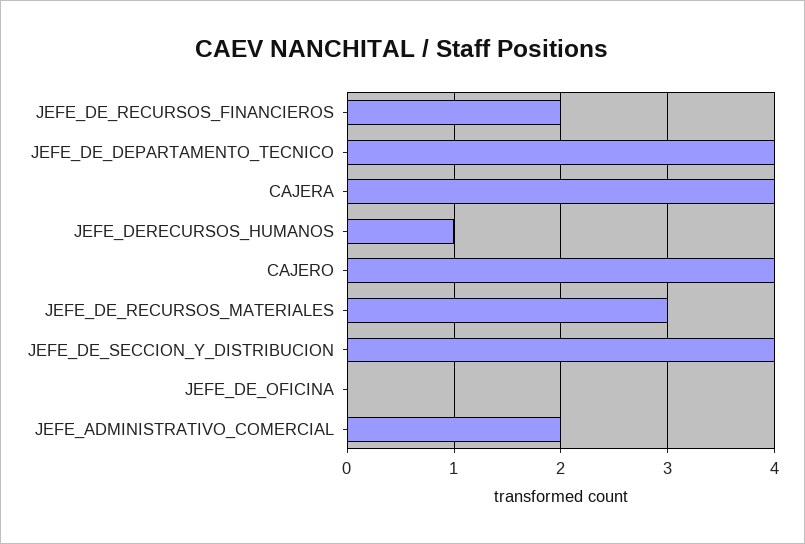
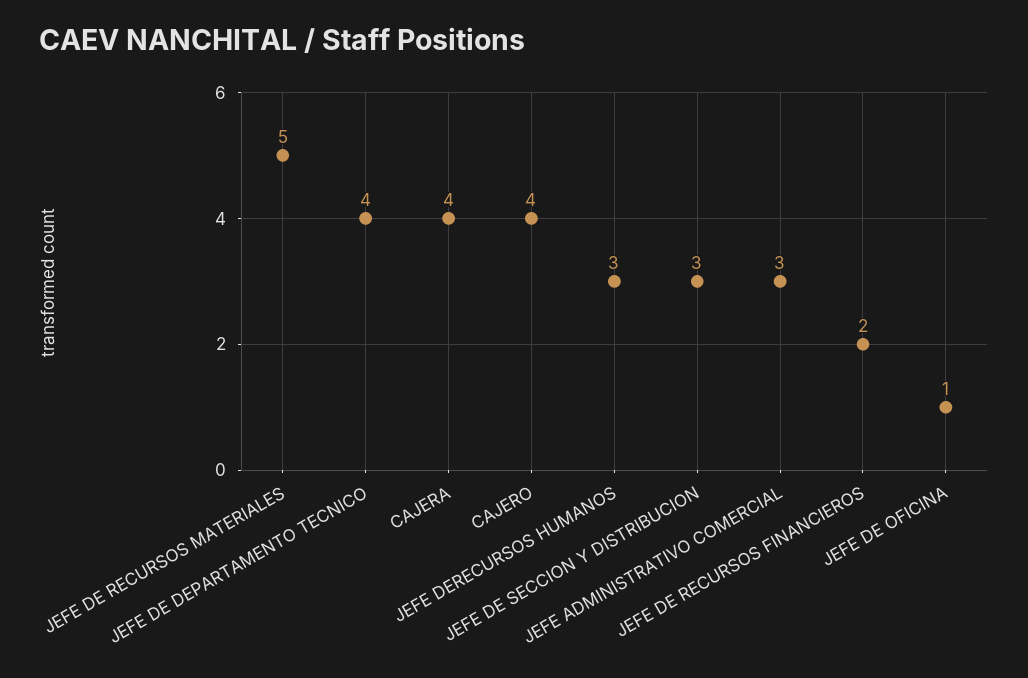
  {
    "JEFE_DE_RECURSOS_FINANCIEROS": 2,
    "JEFE_DE_DEPARTAMENTO_TECNICO": 4,
    "CAJERA": 4,
-   "JEFE_DERECURSOS_HUMANOS": 1,
+   "JEFE_DERECURSOS_HUMANOS": 3,
    "CAJERO": 4,
-   "JEFE_DE_RECURSOS_MATERIALES": 3,
+   "JEFE_DE_RECURSOS_MATERIALES": 5,
-   "JEFE_DE_SECCION_Y_DISTRIBUCION": 4,
+   "JEFE_DE_SECCION_Y_DISTRIBUCION": 3,
-   "JEFE_DE_OFICINA": 0,
+   "JEFE_DE_OFICINA": 1,
-   "JEFE_ADMINISTRATIVO_COMERCIAL": 2
+   "JEFE_ADMINISTRATIVO_COMERCIAL": 3
  }

